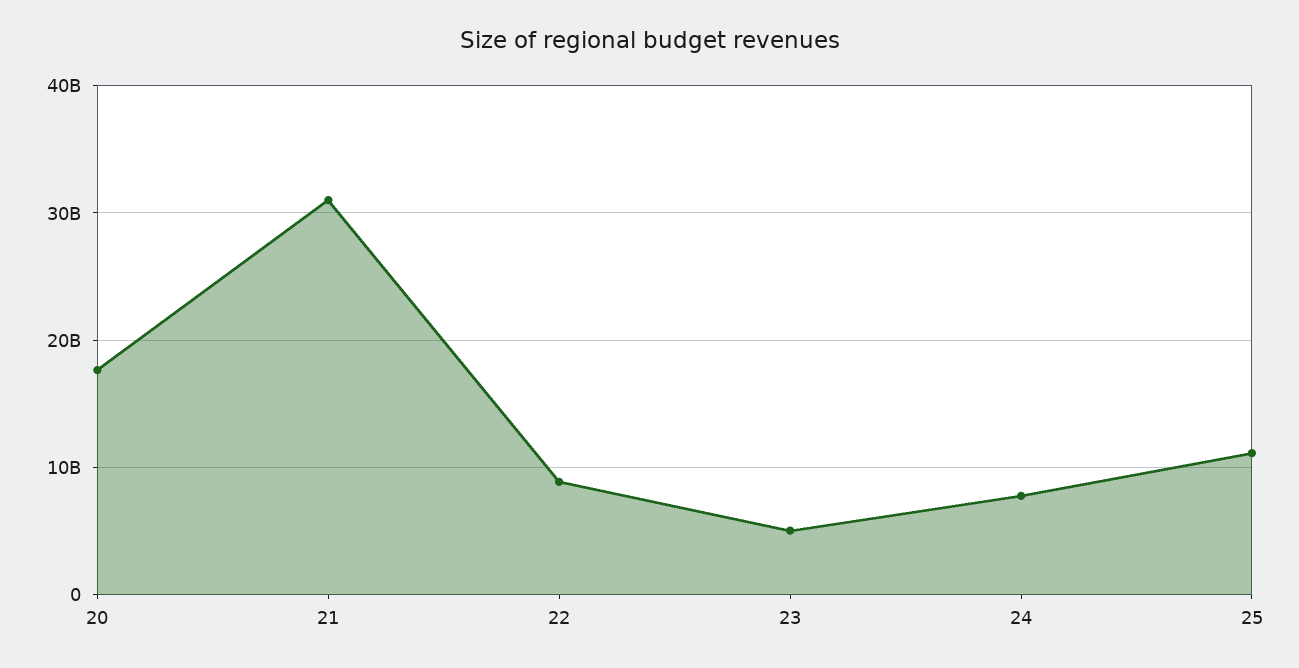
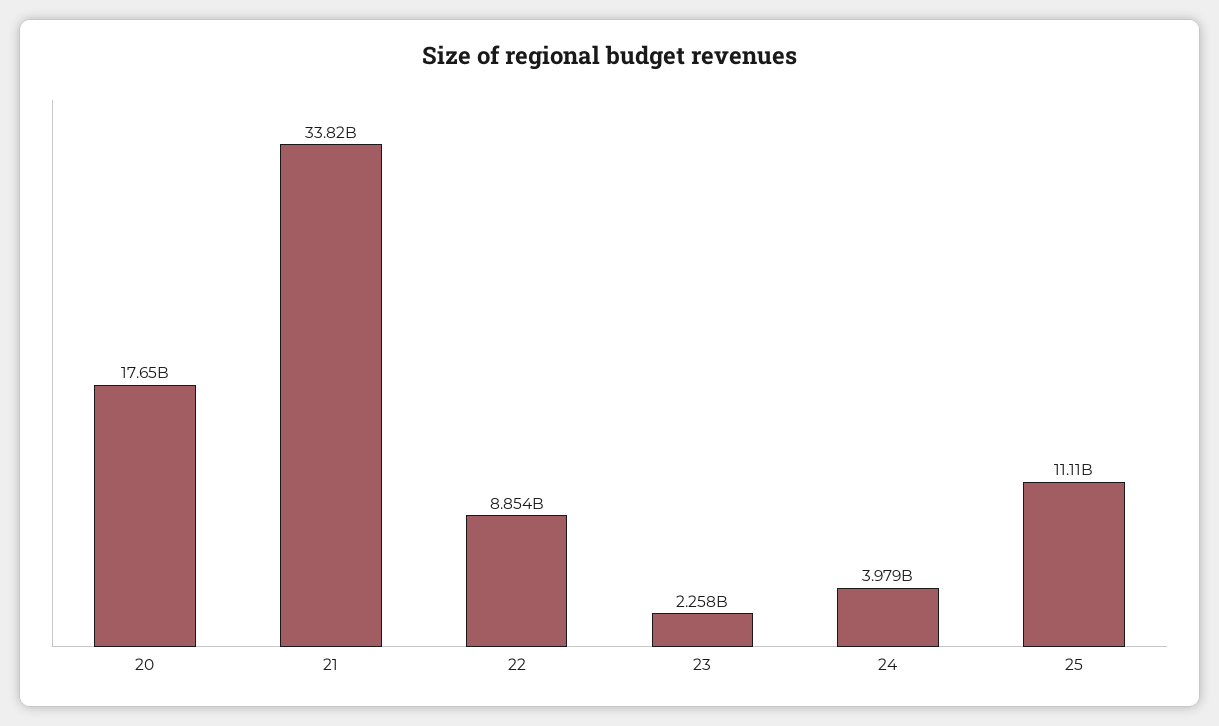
  {
    "20": 17650000000,
-   "21": 31000000000,
+   "21": 33820000000,
    "22": 8854000000,
-   "23": 5000000000,
+   "23": 2258000000,
-   "24": 8000000000,
+   "24": 3979000000,
    "25": 11110000000
  }

